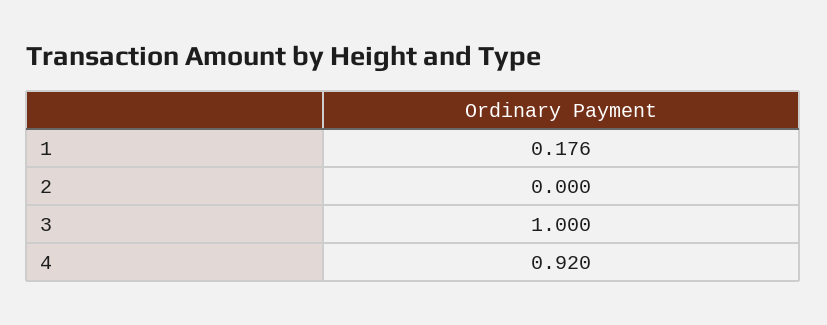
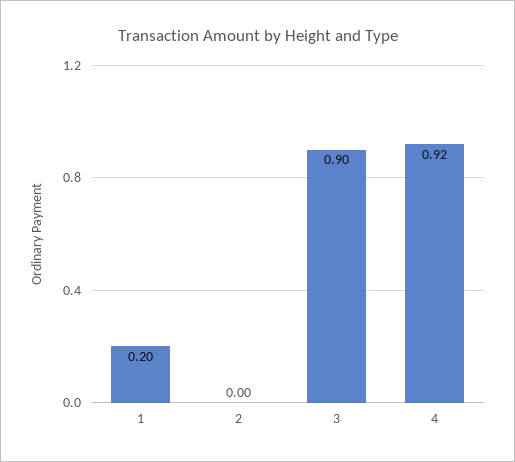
  {
-   "1": 0.176,
+   "1": 0.2,
    "2": 0,
-   "3": 1,
+   "3": 0.9,
    "4": 0.92
  }

